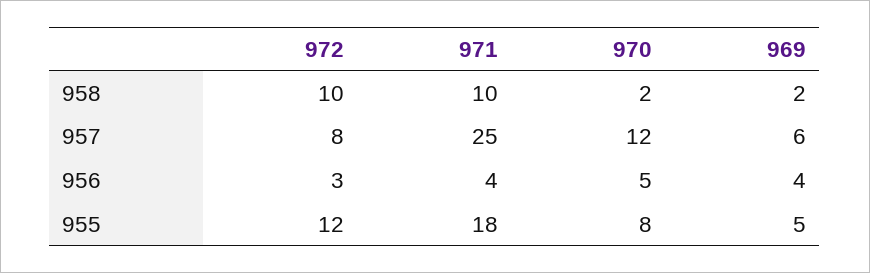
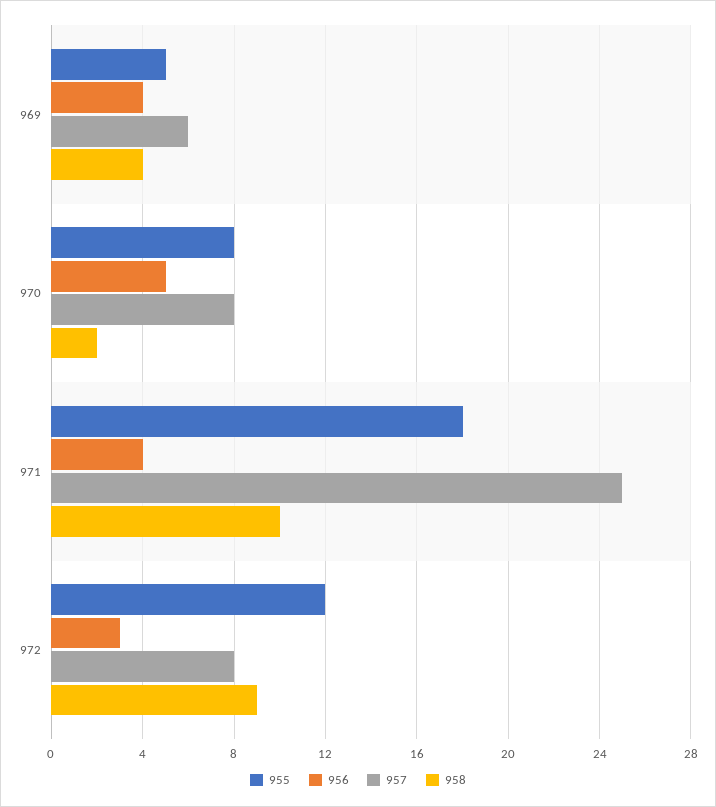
  {
    "958": {
-     "972": 10,
+     "972": 9,
      "971": 10,
      "970": 2,
-     "969": 2
+     "969": 4
    },
    "957": {
      "972": 8,
      "971": 25,
-     "970": 12,
+     "970": 8,
      "969": 6
    },
    "956": {
      "972": 3,
      "971": 4,
      "970": 5,
      "969": 4
    },
    "955": {
      "972": 12,
      "971": 18,
      "970": 8,
      "969": 5
    }
  }

